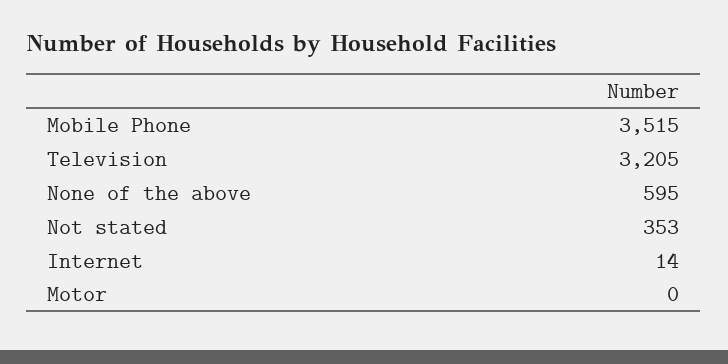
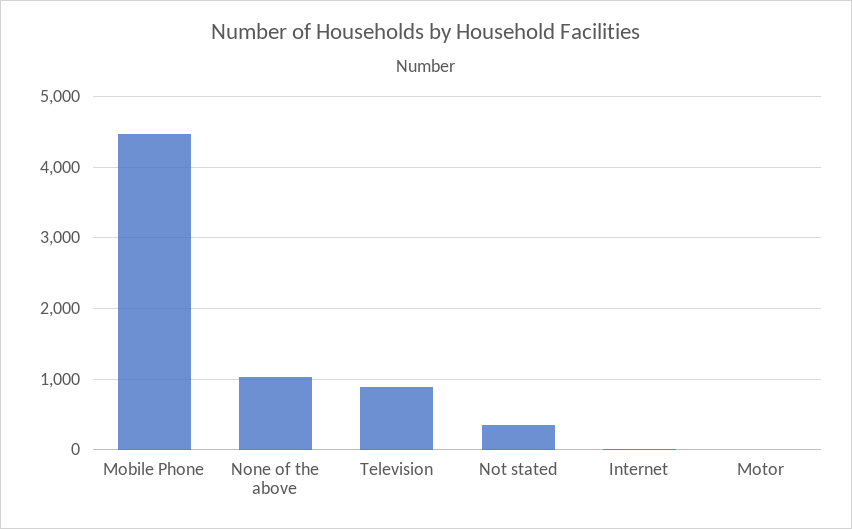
  {
-   "Mobile Phone": 3515,
+   "Mobile Phone": 4500,
-   "Television": 3205,
+   "Television": 900,
-   "None of the above": 595,
+   "None of the above": 1000,
    "Not stated": 353,
    "Internet": 14,
    "Motor": 0
  }

